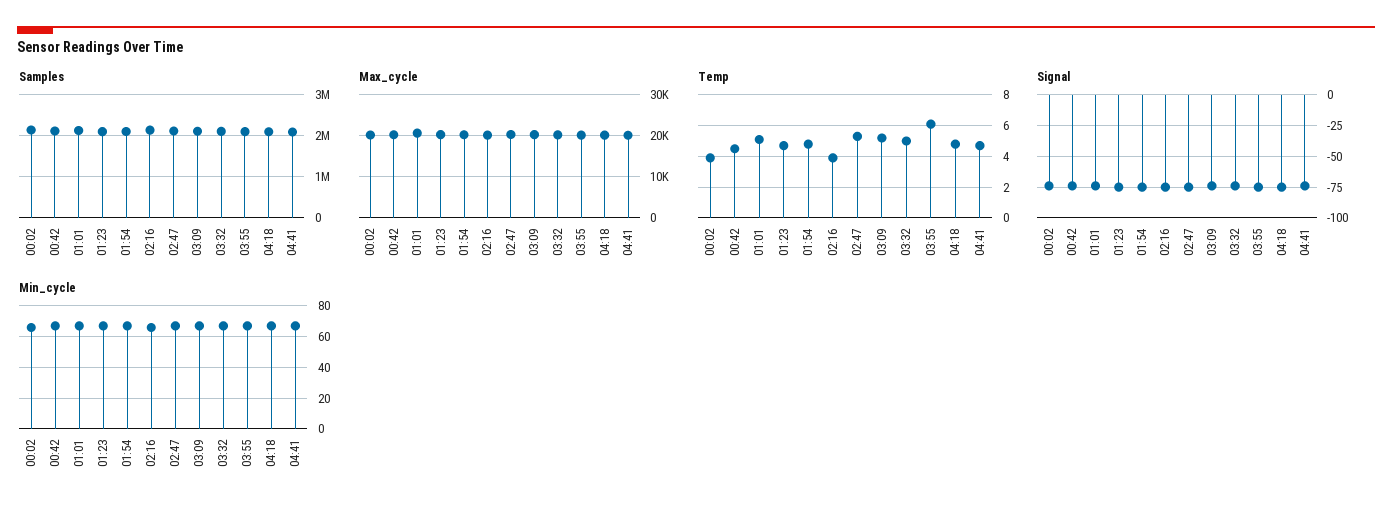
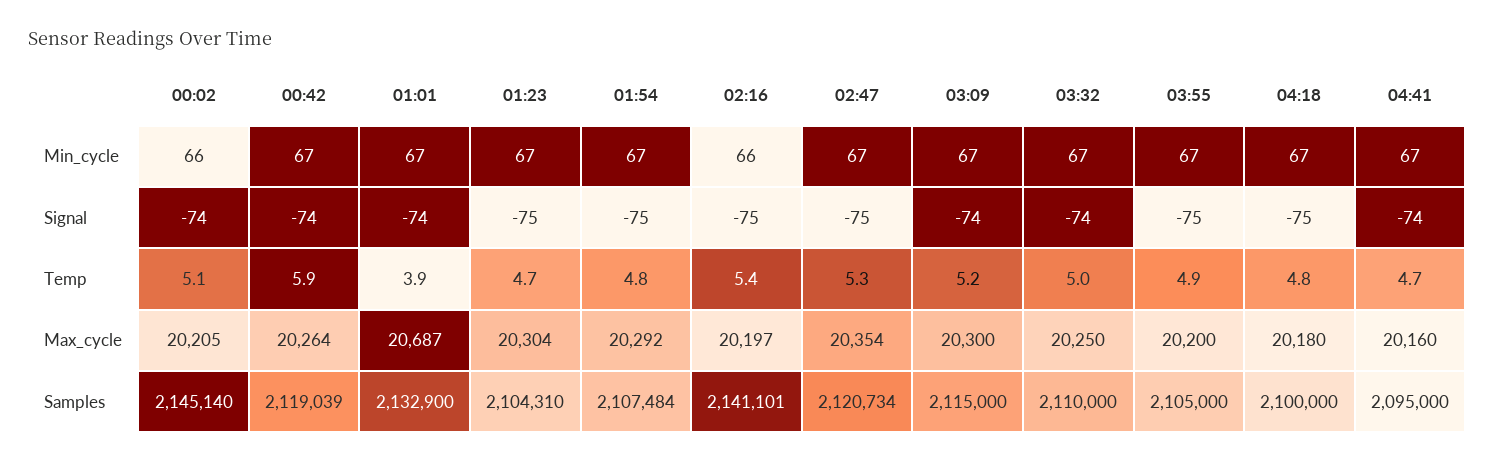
  {
    "Samples": {
      "00:02": 2145140,
      "00:42": 2119039,
      "01:01": 2132900,
      "01:23": 2104310,
      "01:54": 2107484,
      "02:16": 2141101,
      "02:47": 2120734,
      "03:09": 2115000,
      "03:32": 2110000,
      "03:55": 2105000,
      "04:18": 2100000,
      "04:41": 2095000
    },
    "Max_cycle": {
      "00:02": 20205,
      "00:42": 20264,
      "01:01": 20687,
      "01:23": 20304,
      "01:54": 20292,
      "02:16": 20197,
      "02:47": 20354,
      "03:09": 20300,
      "03:32": 20250,
      "03:55": 20200,
      "04:18": 20180,
      "04:41": 20160
    },
    "Temp": {
-     "00:02": 4,
+     "00:02": 5.1,
-     "00:42": 4.5,
+     "00:42": 5.9,
-     "01:01": 5,
+     "01:01": 3.9,
      "01:23": 4.7,
      "01:54": 4.8,
-     "02:16": 4,
+     "02:16": 5.4,
      "02:47": 5.3,
      "03:09": 5.2,
      "03:32": 5,
-     "03:55": 6,
+     "03:55": 4.9,
      "04:18": 4.8,
      "04:41": 4.7
    },
    "Signal": {
      "00:02": -74,
      "00:42": -74,
      "01:01": -74,
      "01:23": -75,
      "01:54": -75,
      "02:16": -75,
      "02:47": -75,
      "03:09": -74,
      "03:32": -74,
      "03:55": -75,
      "04:18": -75,
      "04:41": -74
    },
    "Min_cycle": {
      "00:02": 66,
      "00:42": 67,
      "01:01": 67,
      "01:23": 67,
      "01:54": 67,
      "02:16": 66,
      "02:47": 67,
      "03:09": 67,
      "03:32": 67,
      "03:55": 67,
      "04:18": 67,
      "04:41": 67
    }
  }

